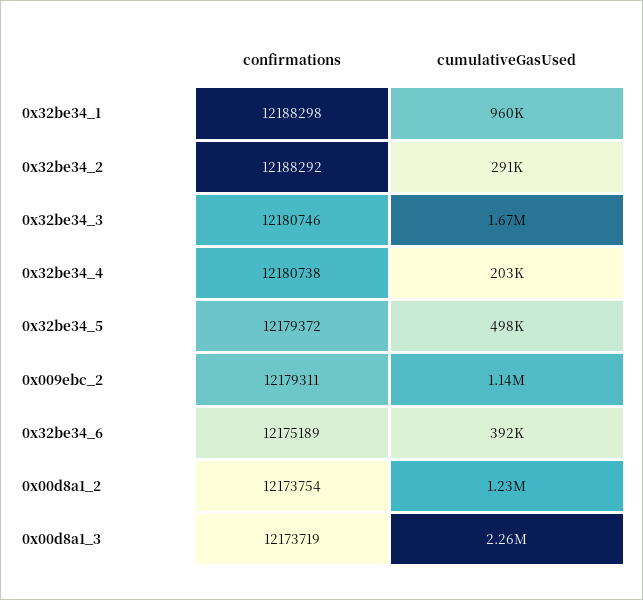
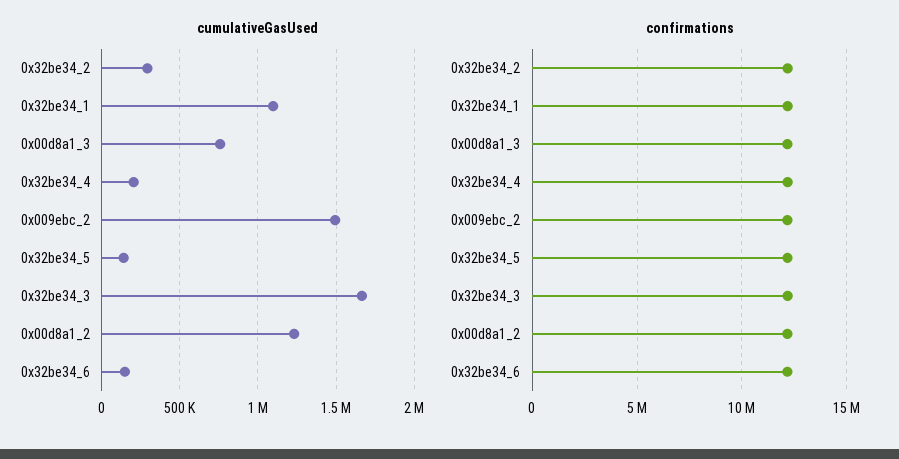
  {
    "confirmations": {
      "0x32be34_1": 12188298,
      "0x32be34_2": 12188292,
      "0x32be34_3": 12180746,
      "0x32be34_4": 12180738,
      "0x32be34_5": 12179372,
      "0x009ebc_2": 12179311,
      "0x32be34_6": 12175189,
      "0x00d8a1_2": 12173754,
      "0x00d8a1_3": 12173719
    },
    "cumulativeGasUsed": {
-     "0x32be34_1": 960000,
+     "0x32be34_1": 1100000,
      "0x32be34_2": 291000,
      "0x32be34_3": 1670000,
      "0x32be34_4": 203000,
-     "0x32be34_5": 498000,
+     "0x32be34_5": 150000,
-     "0x009ebc_2": 1140000,
+     "0x009ebc_2": 1500000,
-     "0x32be34_6": 392000,
+     "0x32be34_6": 150000,
      "0x00d8a1_2": 1230000,
-     "0x00d8a1_3": 2260000
+     "0x00d8a1_3": 750000
    }
  }

